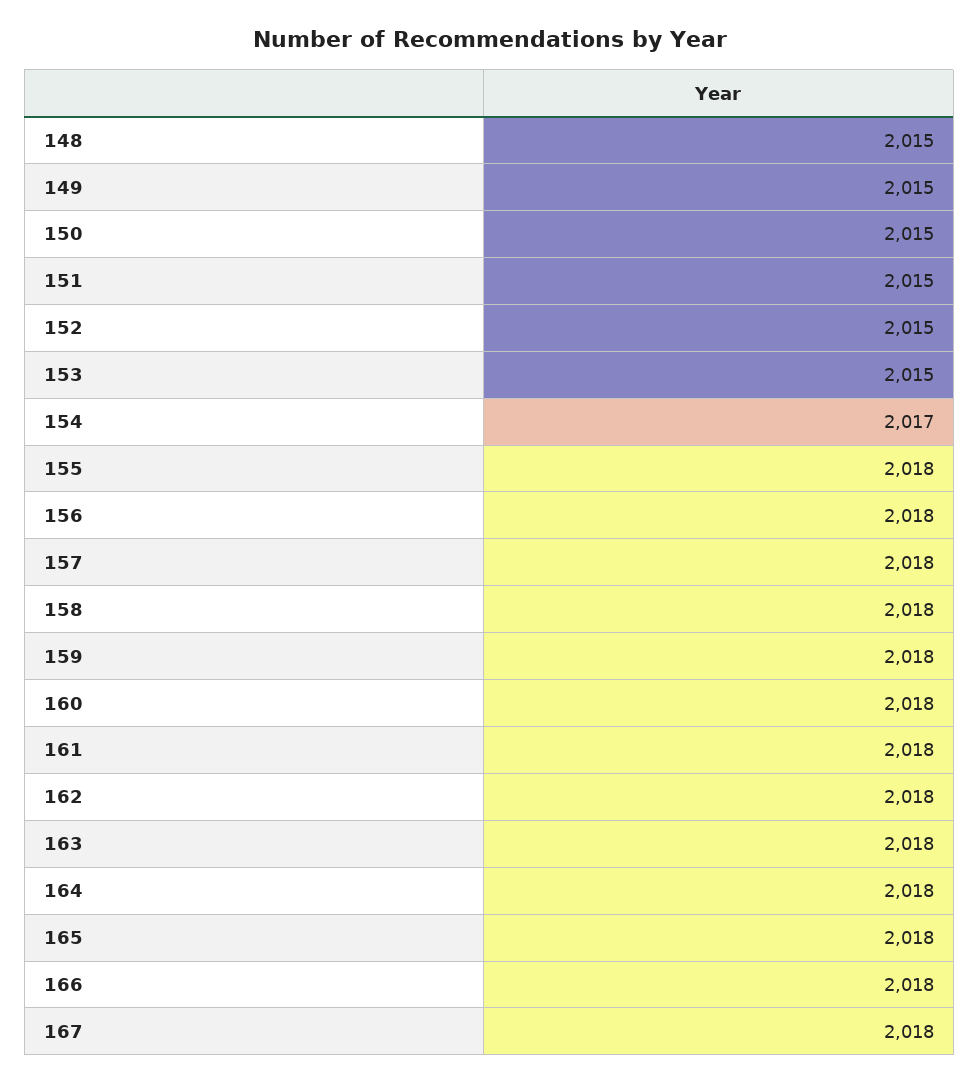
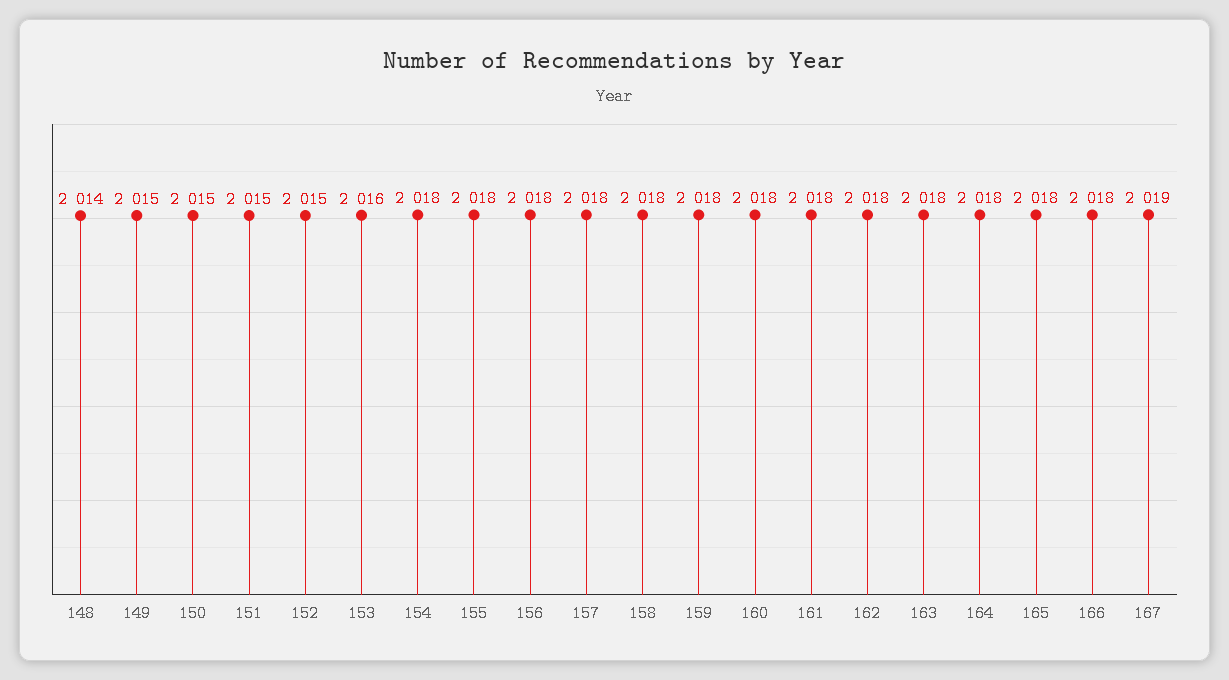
  {
-   "148": 2015,
+   "148": 2014,
    "149": 2015,
    "150": 2015,
    "151": 2015,
    "152": 2015,
-   "153": 2015,
+   "153": 2016,
-   "154": 2017,
+   "154": 2018,
    "155": 2018,
    "156": 2018,
    "157": 2018,
    "158": 2018,
    "159": 2018,
    "160": 2018,
    "161": 2018,
    "162": 2018,
    "163": 2018,
    "164": 2018,
    "165": 2018,
    "166": 2018,
-   "167": 2018
+   "167": 2019
  }

